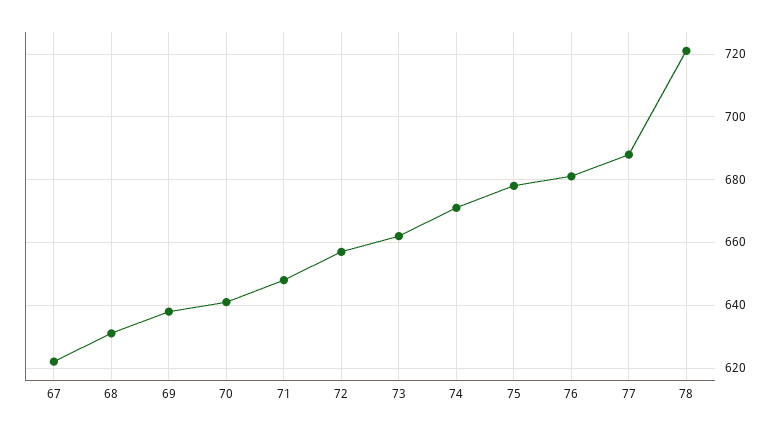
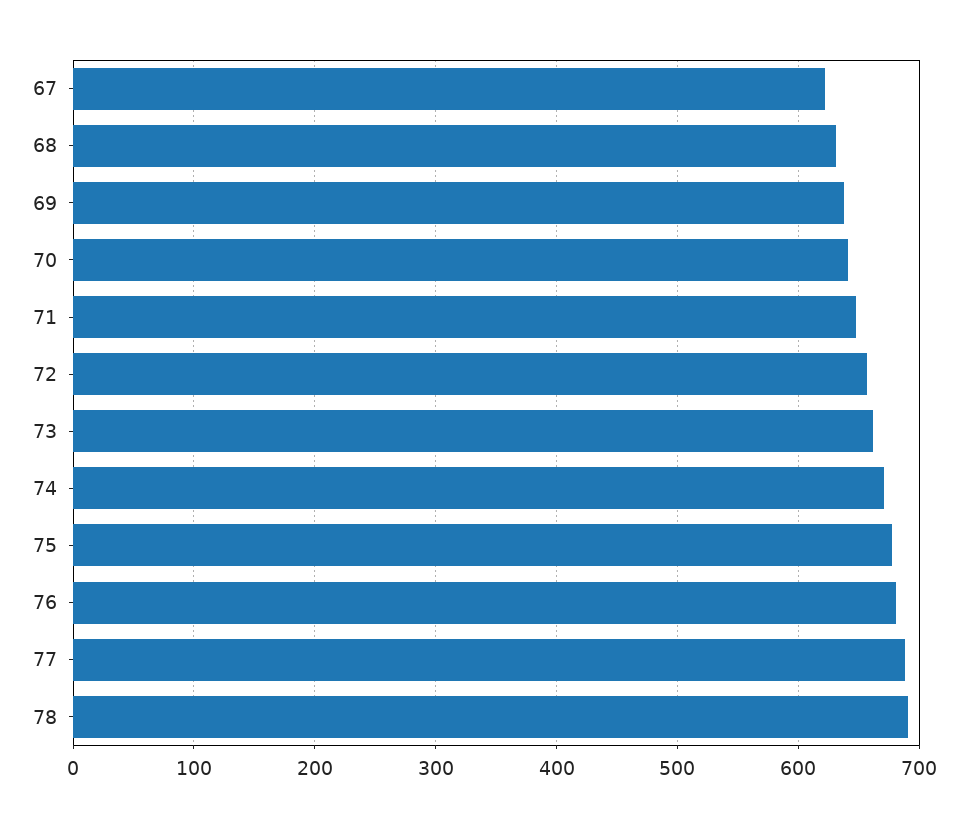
  {
    "67": 620,
    "68": 630,
    "69": 640,
    "70": 640,
    "71": 650,
    "72": 655,
    "73": 660,
    "74": 670,
    "75": 680,
    "76": 680,
    "77": 690,
-   "78": 720
+   "78": 690
  }

